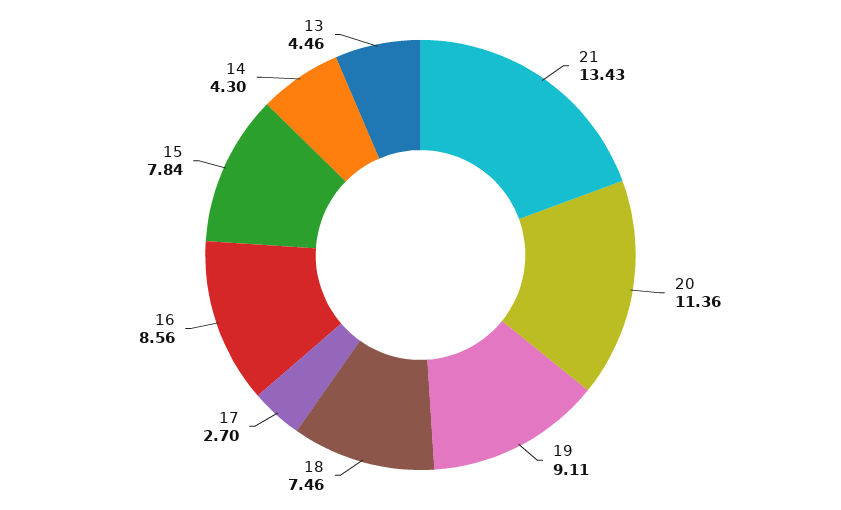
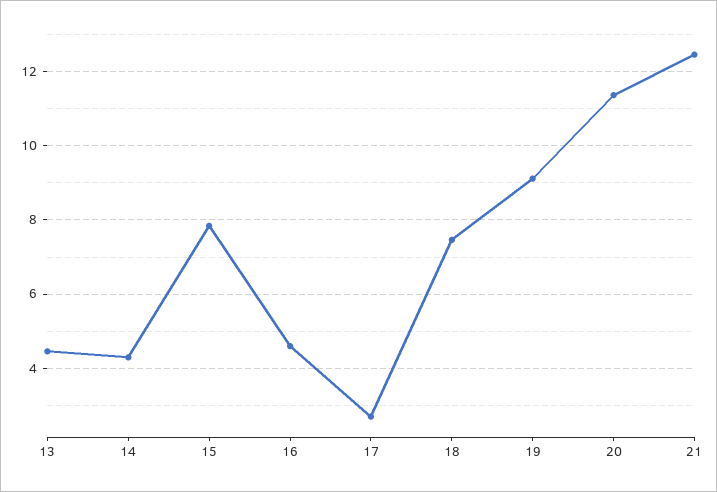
  {
-   "21": 13.43,
+   "21": 12.4,
    "20": 11.36,
    "19": 9.11,
    "18": 7.46,
    "17": 2.7,
-   "16": 8.56,
+   "16": 4.6,
    "15": 7.84,
    "14": 4.3,
    "13": 4.46
  }

